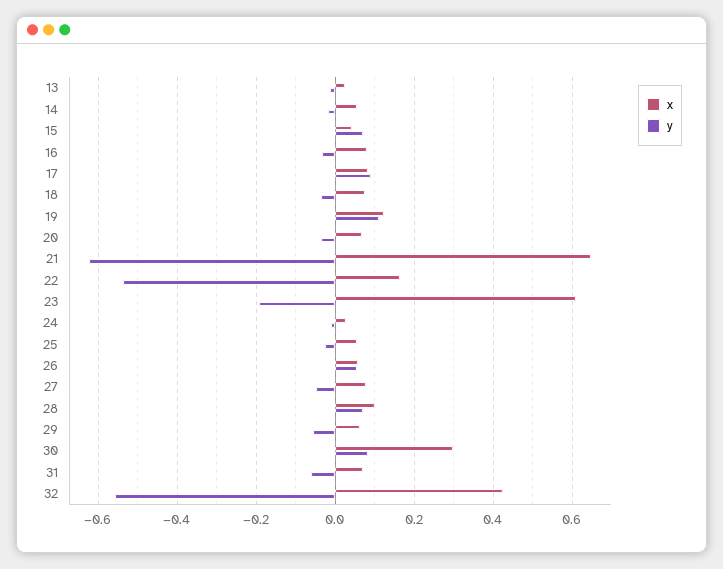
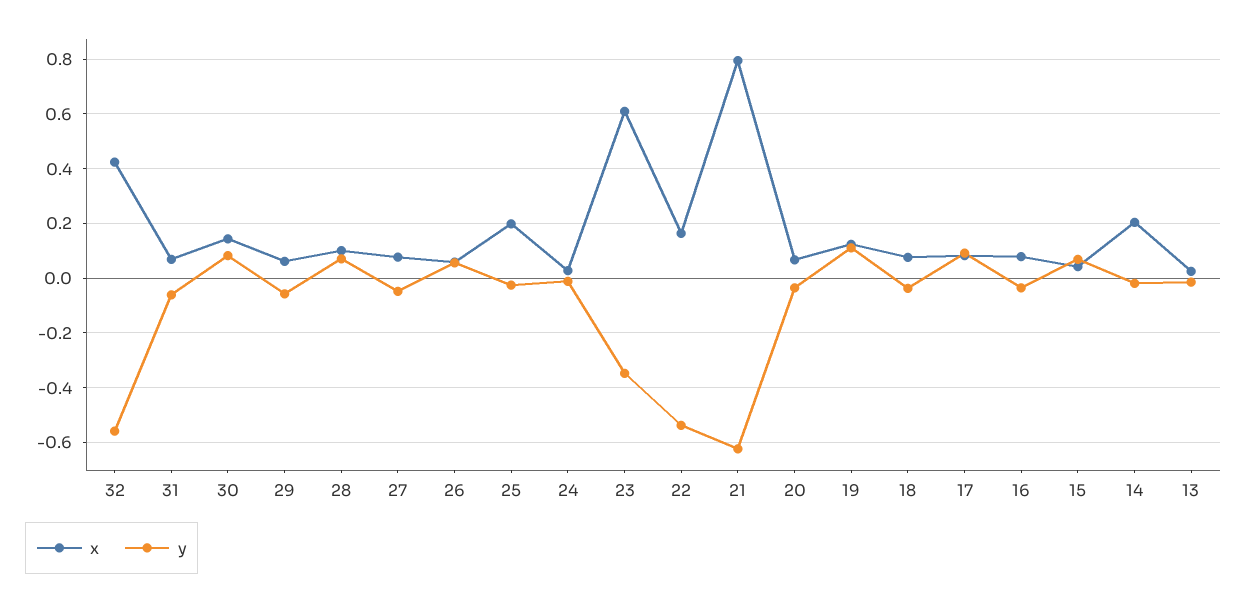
  {
    "x": {
      "13": 0.02,
-     "14": 0.06,
+     "14": 0.2,
      "15": 0.04,
      "16": 0.08,
      "17": 0.08,
      "18": 0.08,
      "19": 0.12,
      "20": 0.06,
-     "21": 0.64,
+     "21": 0.8,
      "22": 0.16,
      "23": 0.6,
      "24": 0.02,
-     "25": 0.06,
+     "25": 0.2,
      "26": 0.06,
      "27": 0.08,
      "28": 0.1,
      "29": 0.06,
-     "30": 0.3,
+     "30": 0.15,
      "31": 0.06,
      "32": 0.42
    },
    "y": {
      "13": -0.02,
      "14": -0.02,
      "15": 0.06,
      "16": -0.04,
      "17": 0.1,
      "18": -0.04,
      "19": 0.12,
      "20": -0.04,
      "21": -0.62,
      "22": -0.54,
-     "23": -0.2,
+     "23": -0.35,
      "24": -0.02,
      "25": -0.02,
      "26": 0.06,
      "27": -0.04,
      "28": 0.08,
      "29": -0.06,
      "30": 0.08,
      "31": -0.06,
      "32": -0.56
    }
  }

